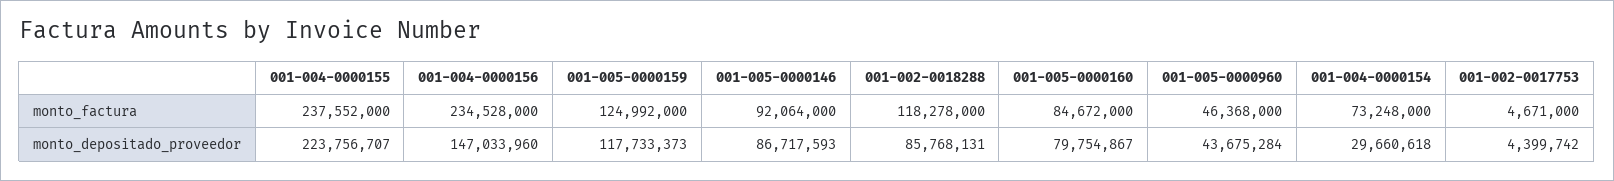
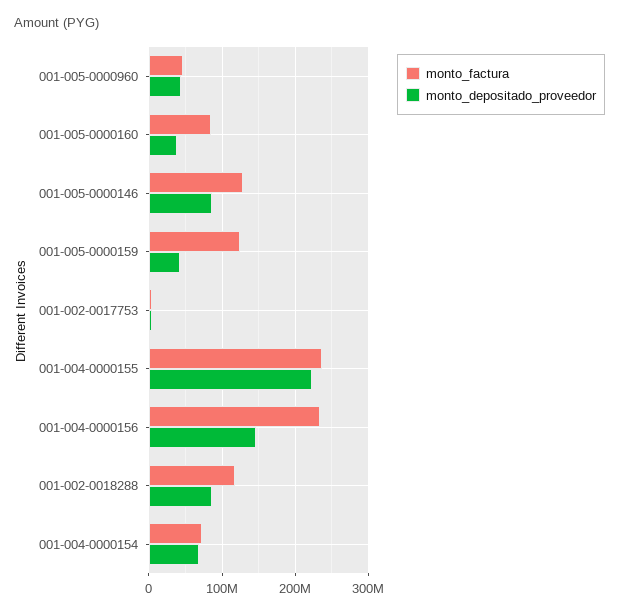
  {
    "monto_factura": {
      "001-004-0000155": 237552000,
      "001-004-0000156": 234528000,
      "001-005-0000159": 124992000,
-     "001-005-0000146": 92064000,
+     "001-005-0000146": 130000000,
      "001-002-0018288": 118278000,
      "001-005-0000160": 84672000,
      "001-005-0000960": 46368000,
      "001-004-0000154": 73248000,
      "001-002-0017753": 4671000
    },
    "monto_depositado_proveedor": {
      "001-004-0000155": 223756707,
      "001-004-0000156": 147033960,
-     "001-005-0000159": 117733373,
+     "001-005-0000159": 40000000,
      "001-005-0000146": 86717593,
      "001-002-0018288": 85768131,
-     "001-005-0000160": 79754867,
+     "001-005-0000160": 40000000,
      "001-005-0000960": 43675284,
-     "001-004-0000154": 29660618,
+     "001-004-0000154": 70000000,
      "001-002-0017753": 4399742
    }
  }

